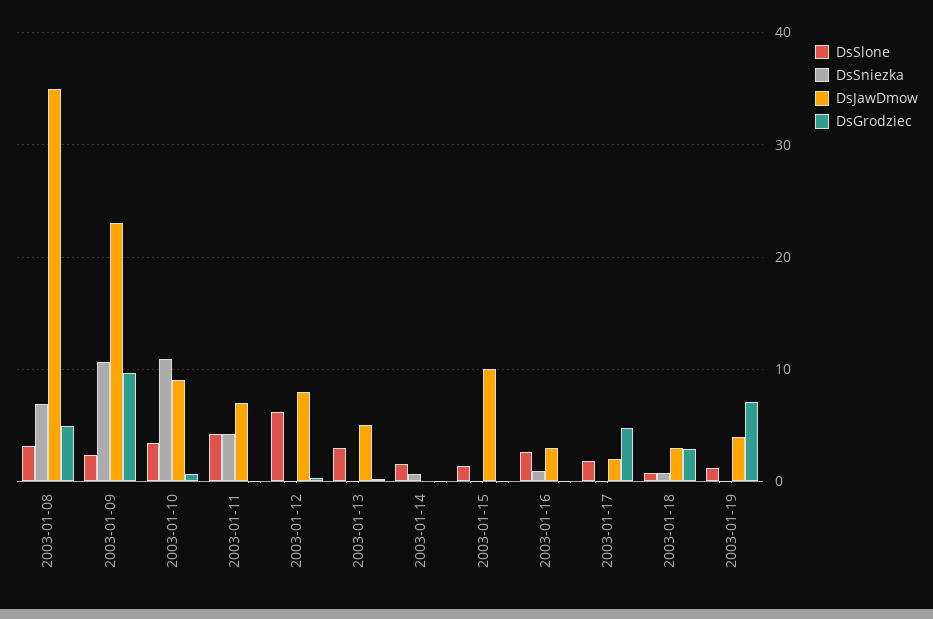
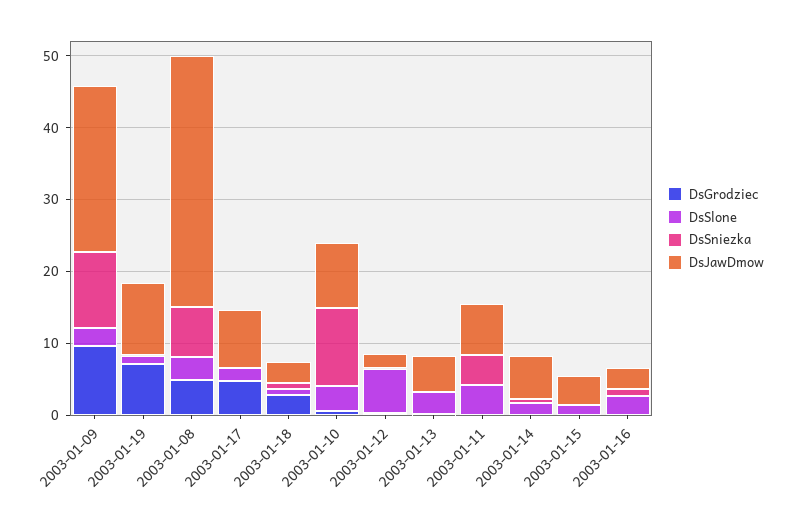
  {
    "DsSlone": {
      "2003-01-08": 3,
      "2003-01-09": 2,
      "2003-01-10": 3,
      "2003-01-11": 4,
      "2003-01-12": 6,
      "2003-01-13": 3,
      "2003-01-14": 2,
      "2003-01-15": 1,
      "2003-01-16": 3,
      "2003-01-17": 2,
      "2003-01-18": 1,
      "2003-01-19": 1
    },
    "DsSniezka": {
      "2003-01-08": 7,
      "2003-01-09": 11,
      "2003-01-10": 11,
      "2003-01-11": 4,
      "2003-01-12": 0,
      "2003-01-13": 0,
      "2003-01-14": 1,
      "2003-01-15": 0,
      "2003-01-16": 1,
      "2003-01-17": 0,
      "2003-01-18": 1,
      "2003-01-19": 0
    },
    "DsJawDmow": {
      "2003-01-08": 35,
      "2003-01-09": 23,
      "2003-01-10": 9,
      "2003-01-11": 7,
-     "2003-01-12": 8,
+     "2003-01-12": 2,
      "2003-01-13": 5,
-     "2003-01-14": 0,
+     "2003-01-14": 6,
-     "2003-01-15": 10,
+     "2003-01-15": 4,
      "2003-01-16": 3,
-     "2003-01-17": 2,
+     "2003-01-17": 8,
      "2003-01-18": 3,
-     "2003-01-19": 4
+     "2003-01-19": 10
    },
    "DsGrodziec": {
      "2003-01-08": 5,
      "2003-01-09": 10,
      "2003-01-10": 1,
      "2003-01-11": 0,
      "2003-01-12": 0,
      "2003-01-13": 0,
      "2003-01-14": 0,
      "2003-01-15": 0,
      "2003-01-16": 0,
      "2003-01-17": 5,
      "2003-01-18": 3,
      "2003-01-19": 7
    }
  }

